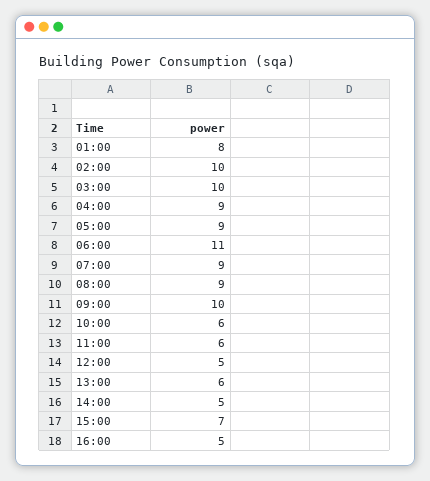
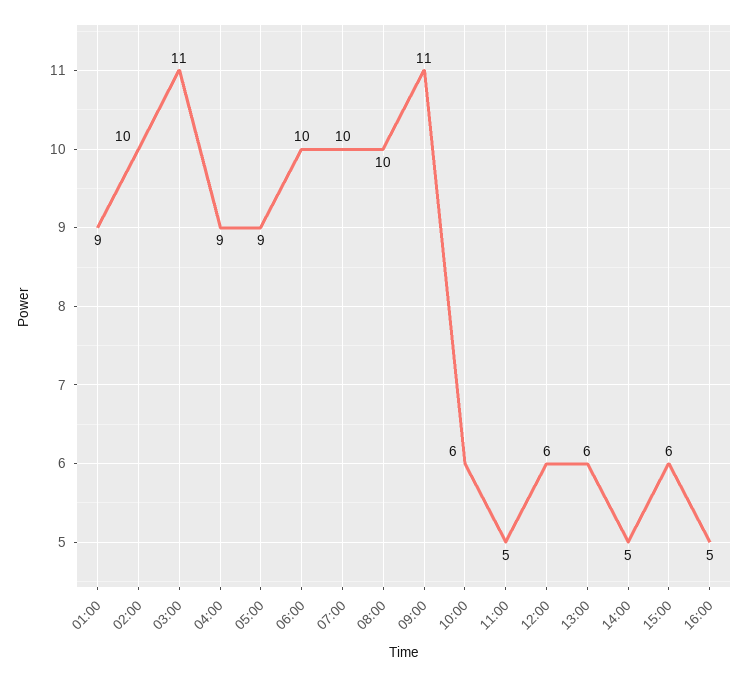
  {
-   "01:00": 8,
+   "01:00": 9,
    "02:00": 10,
-   "03:00": 10,
+   "03:00": 11,
    "04:00": 9,
    "05:00": 9,
-   "06:00": 11,
+   "06:00": 10,
-   "07:00": 9,
+   "07:00": 10,
-   "08:00": 9,
+   "08:00": 10,
-   "09:00": 10,
+   "09:00": 11,
    "10:00": 6,
-   "11:00": 6,
+   "11:00": 5,
-   "12:00": 5,
+   "12:00": 6,
    "13:00": 6,
    "14:00": 5,
-   "15:00": 7,
+   "15:00": 6,
    "16:00": 5
  }

